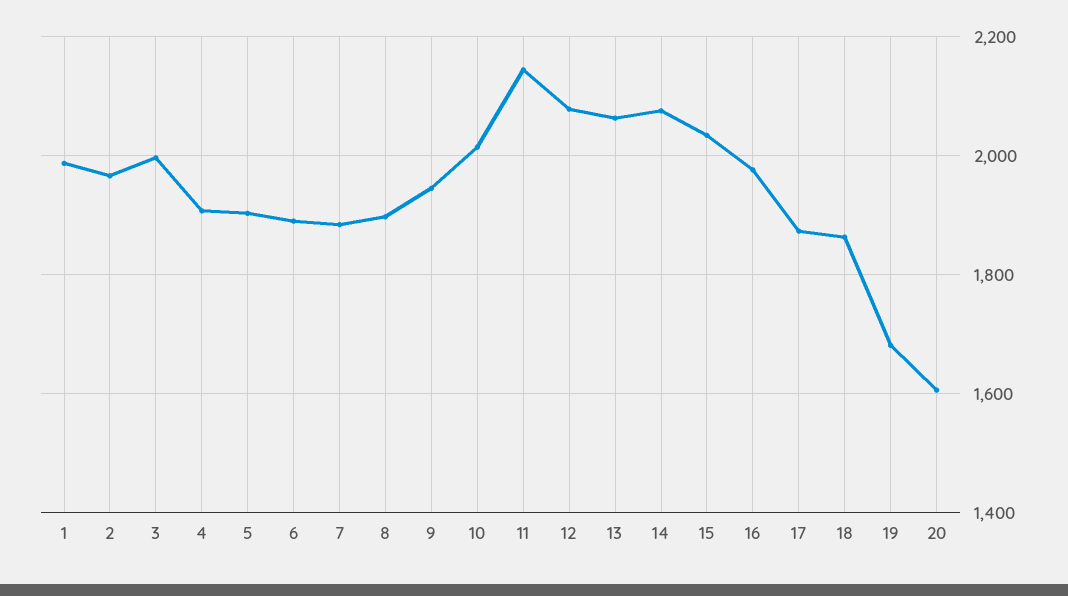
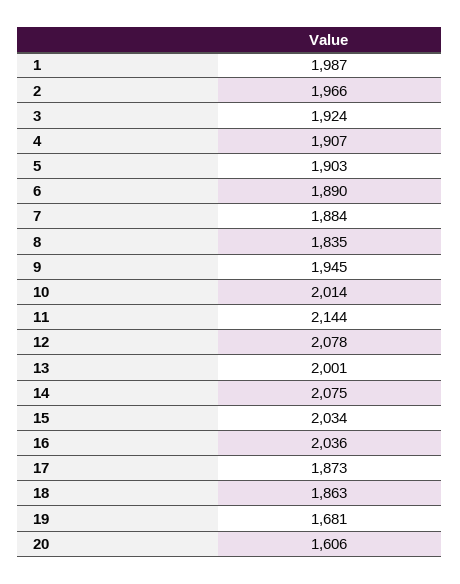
  {
    "1": 1987,
    "2": 1966,
-   "3": 2000,
+   "3": 1924,
    "4": 1907,
    "5": 1903,
    "6": 1890,
    "7": 1884,
-   "8": 1900,
+   "8": 1835,
    "9": 1945,
    "10": 2014,
    "11": 2144,
    "12": 2078,
-   "13": 2060,
+   "13": 2001,
    "14": 2075,
    "15": 2034,
-   "16": 1980,
+   "16": 2036,
    "17": 1873,
    "18": 1863,
    "19": 1681,
    "20": 1606
  }

